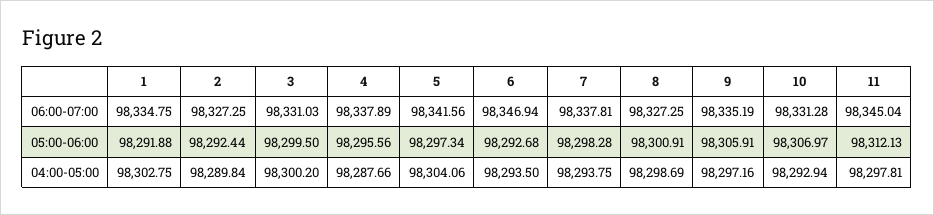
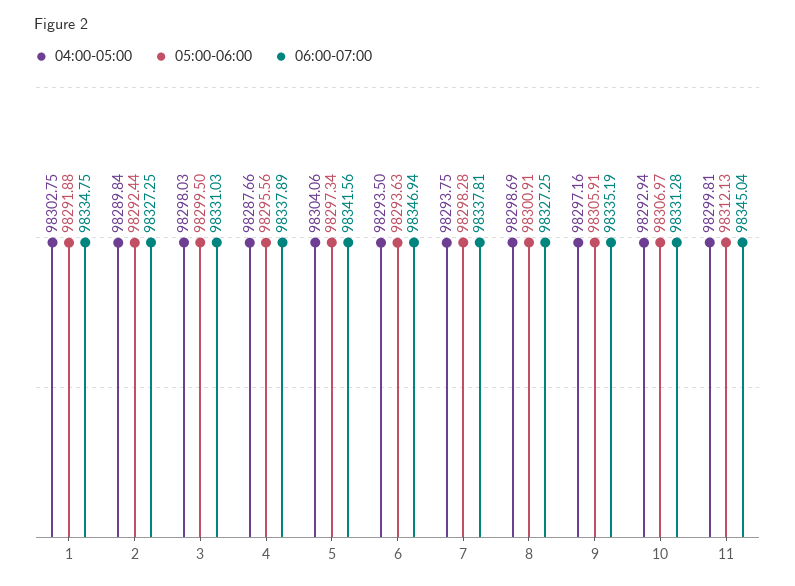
  {
    "06:00-07:00": {
      "1": 98334.75,
      "2": 98327.25,
      "3": 98331.03,
      "4": 98337.89,
      "5": 98341.56,
      "6": 98346.94,
      "7": 98337.81,
      "8": 98327.25,
      "9": 98335.19,
      "10": 98331.28,
      "11": 98345.04
    },
    "05:00-06:00": {
      "1": 98291.88,
      "2": 98292.44,
      "3": 98299.5,
      "4": 98295.56,
      "5": 98297.34,
-     "6": 98292.68,
+     "6": 98293.63,
      "7": 98298.28,
      "8": 98300.91,
      "9": 98305.91,
      "10": 98306.97,
      "11": 98312.13
    },
    "04:00-05:00": {
      "1": 98302.75,
      "2": 98289.84,
-     "3": 98300.2,
+     "3": 98298.03,
      "4": 98287.66,
      "5": 98304.06,
      "6": 98293.5,
      "7": 98293.75,
      "8": 98298.69,
      "9": 98297.16,
      "10": 98292.94,
-     "11": 98297.81
+     "11": 98299.81
    }
  }

